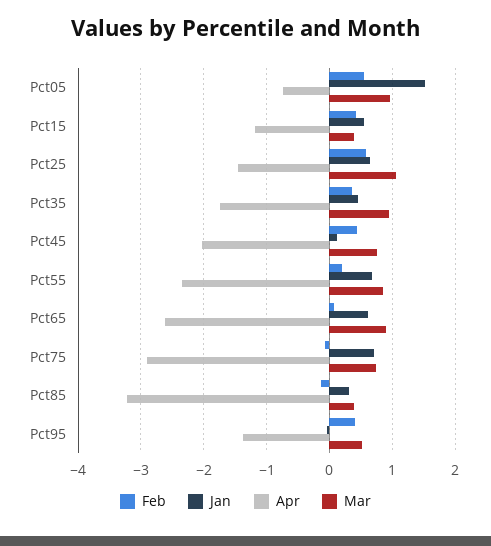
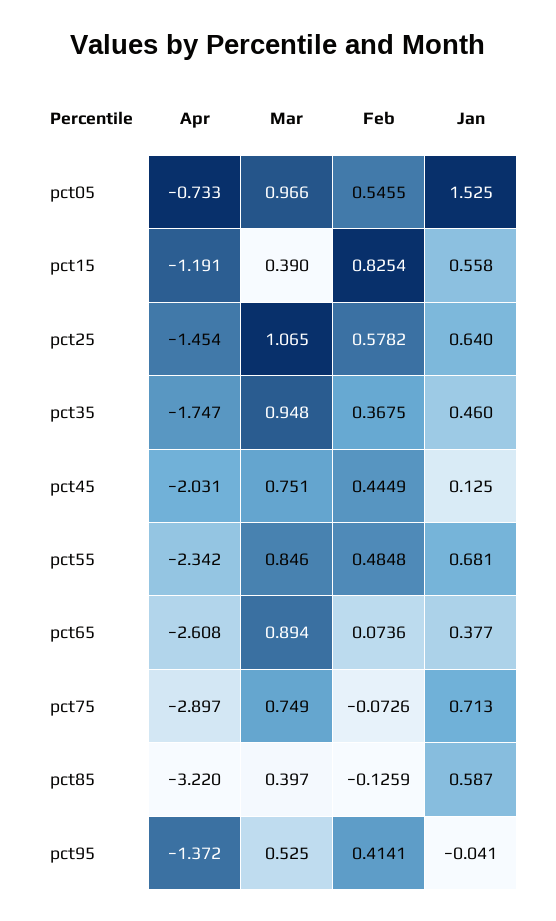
  {
    "Feb": {
      "Pct05": 0.5455,
-     "Pct15": 0.4,
+     "Pct15": 0.8254,
      "Pct25": 0.5782,
      "Pct35": 0.3675,
      "Pct45": 0.4449,
-     "Pct55": 0.2,
+     "Pct55": 0.4848,
      "Pct65": 0.0736,
      "Pct75": -0.0726,
      "Pct85": -0.1259,
      "Pct95": 0.4141
    },
    "Jan": {
      "Pct05": 1.525,
      "Pct15": 0.558,
      "Pct25": 0.64,
      "Pct35": 0.46,
      "Pct45": 0.125,
      "Pct55": 0.681,
-     "Pct65": 0.6,
+     "Pct65": 0.377,
      "Pct75": 0.713,
-     "Pct85": 0.3,
+     "Pct85": 0.587,
      "Pct95": -0.041
    },
    "Apr": {
      "Pct05": -0.733,
      "Pct15": -1.191,
      "Pct25": -1.454,
      "Pct35": -1.747,
      "Pct45": -2.031,
      "Pct55": -2.342,
      "Pct65": -2.608,
      "Pct75": -2.897,
      "Pct85": -3.22,
      "Pct95": -1.372
    },
    "Mar": {
      "Pct05": 0.966,
      "Pct15": 0.39,
      "Pct25": 1.065,
      "Pct35": 0.948,
      "Pct45": 0.751,
      "Pct55": 0.846,
      "Pct65": 0.894,
      "Pct75": 0.749,
      "Pct85": 0.397,
      "Pct95": 0.525
    }
  }

